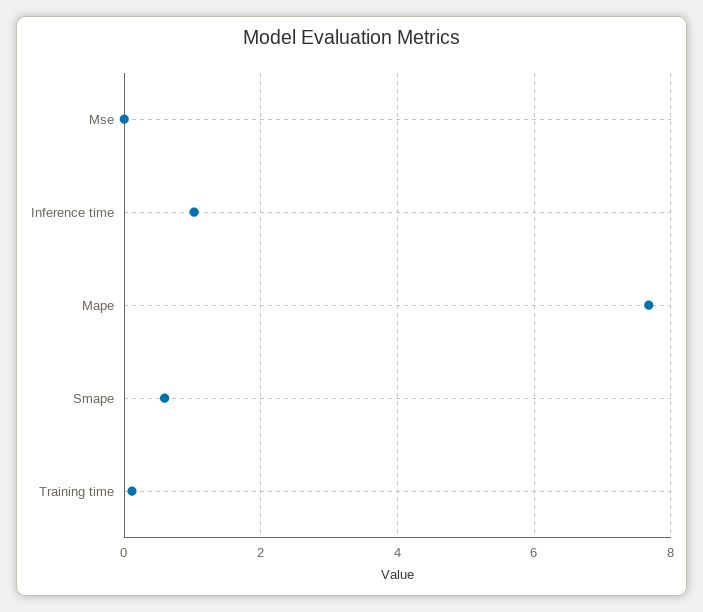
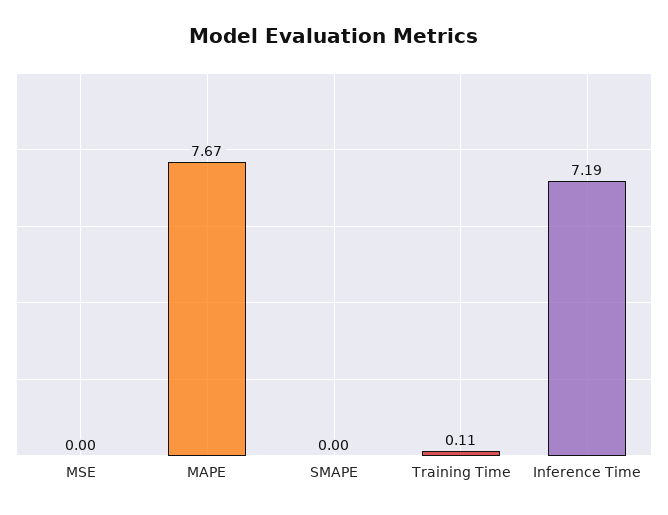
  {
    "Mse": 0,
-   "Inference time": 1,
+   "Inference time": 7.19,
    "Mape": 7.67,
-   "Smape": 0.6,
+   "Smape": 0,
    "Training time": 0.11
  }

